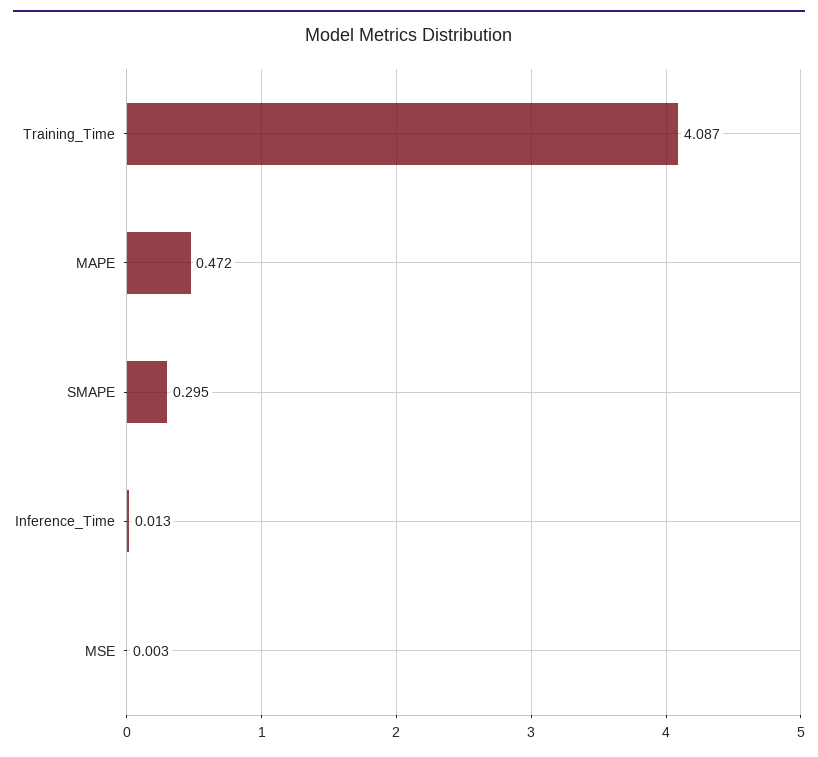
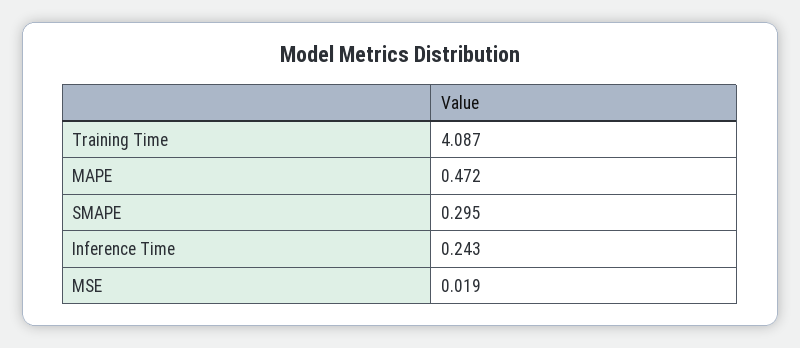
  {
    "Training_Time": 4.087,
    "MAPE": 0.472,
    "SMAPE": 0.295,
-   "Inference_Time": 0.013,
+   "Inference_Time": 0.243,
-   "MSE": 0.003
+   "MSE": 0.019
  }

